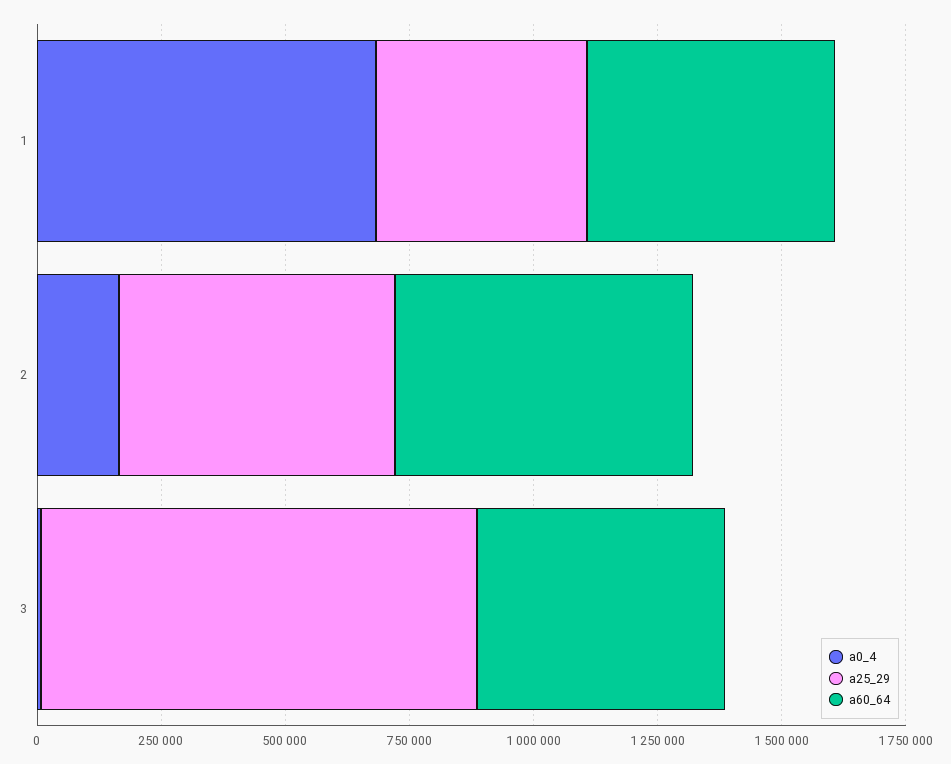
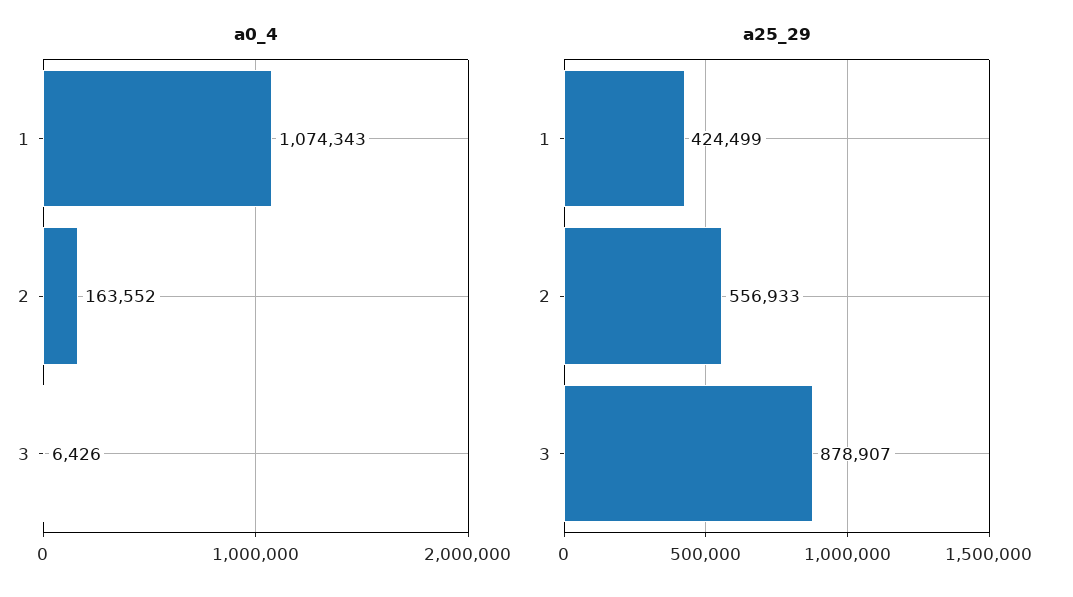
  {
    "a0_4": {
-     "1": 700000,
+     "1": 1074343,
      "2": 163552,
      "3": 6426
    },
    "a25_29": {
      "1": 424499,
      "2": 556933,
      "3": 878907
-   },
+   }
-   "a60_64": {
-     "1": 500000,
-     "2": 600000,
-     "3": 500000
-   }
  }

